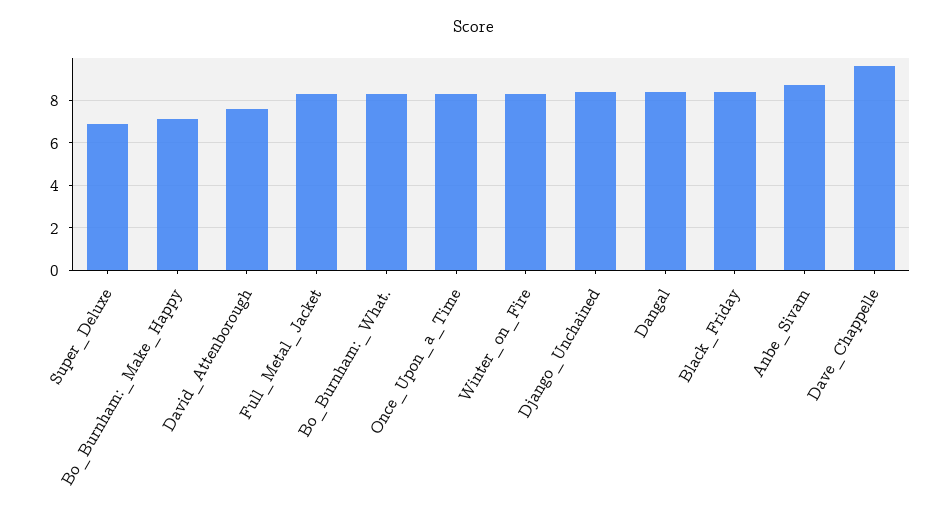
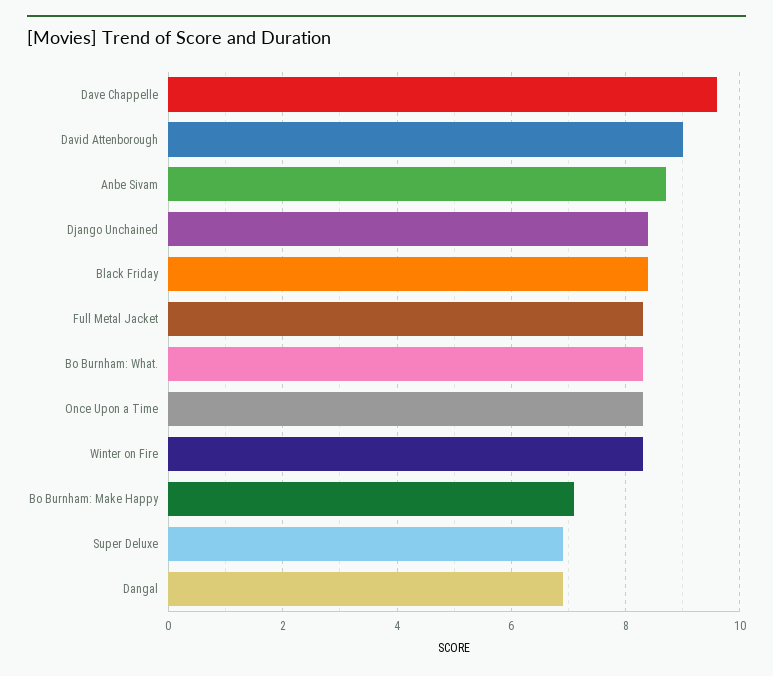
  {
    "Super_Deluxe": 7,
    "Bo_Burnham:_Make_Happy": 7,
-   "David_Attenborough": 7.5,
+   "David_Attenborough": 9,
    "Full_Metal_Jacket": 8.5,
    "Bo_Burnham:_What.": 8.5,
    "Once_Upon_a_Time": 8.5,
    "Winter_on_Fire": 8.5,
    "Django_Unchained": 8.5,
-   "Dangal": 8.5,
+   "Dangal": 7,
    "Black_Friday": 8.5,
    "Anbe_Sivam": 8.5,
    "Dave_Chappelle": 9.5
  }

